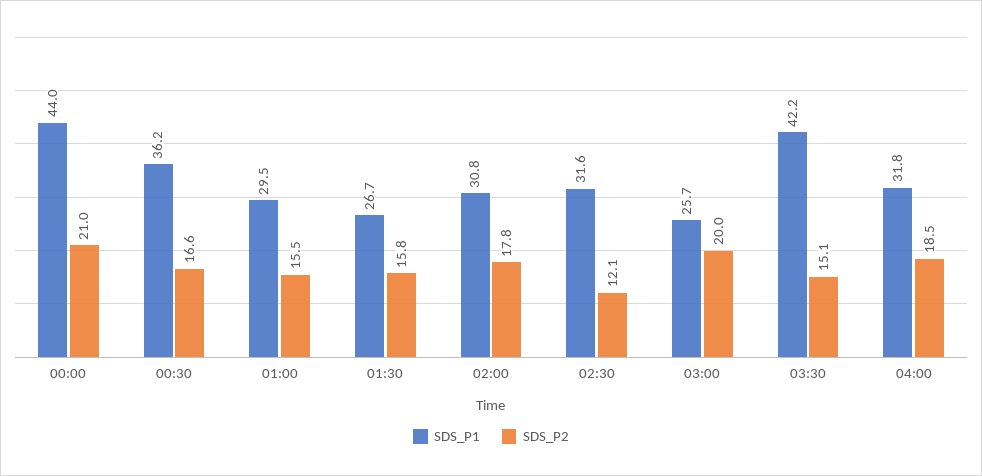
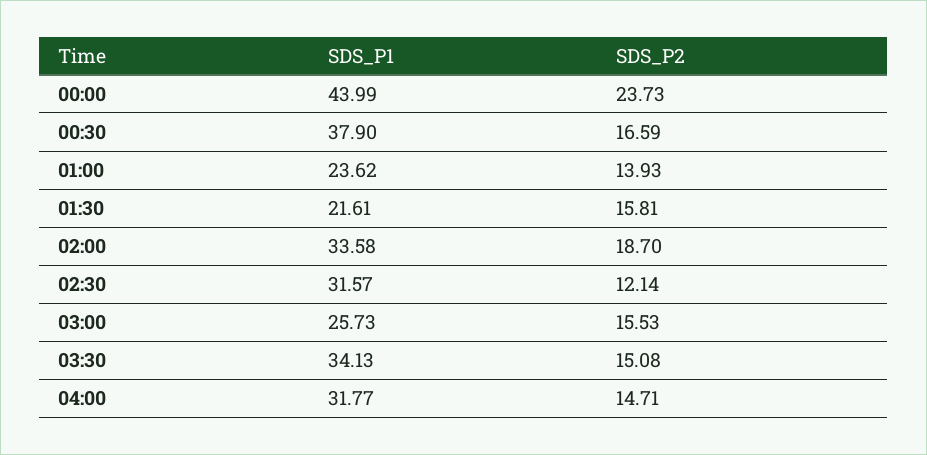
  {
    "SDS_P1": {
      "00:00": 43.99,
-     "00:30": 36.2,
+     "00:30": 37.9,
-     "01:00": 29.5,
+     "01:00": 23.62,
-     "01:30": 26.7,
+     "01:30": 21.61,
-     "02:00": 30.8,
+     "02:00": 33.58,
      "02:30": 31.57,
      "03:00": 25.73,
-     "03:30": 42.2,
+     "03:30": 34.13,
      "04:00": 31.77
    },
    "SDS_P2": {
-     "00:00": 21,
+     "00:00": 23.73,
      "00:30": 16.59,
-     "01:00": 15.5,
+     "01:00": 13.93,
      "01:30": 15.81,
-     "02:00": 17.8,
+     "02:00": 18.7,
      "02:30": 12.14,
-     "03:00": 20,
+     "03:00": 15.53,
      "03:30": 15.08,
-     "04:00": 18.5
+     "04:00": 14.71
    }
  }

